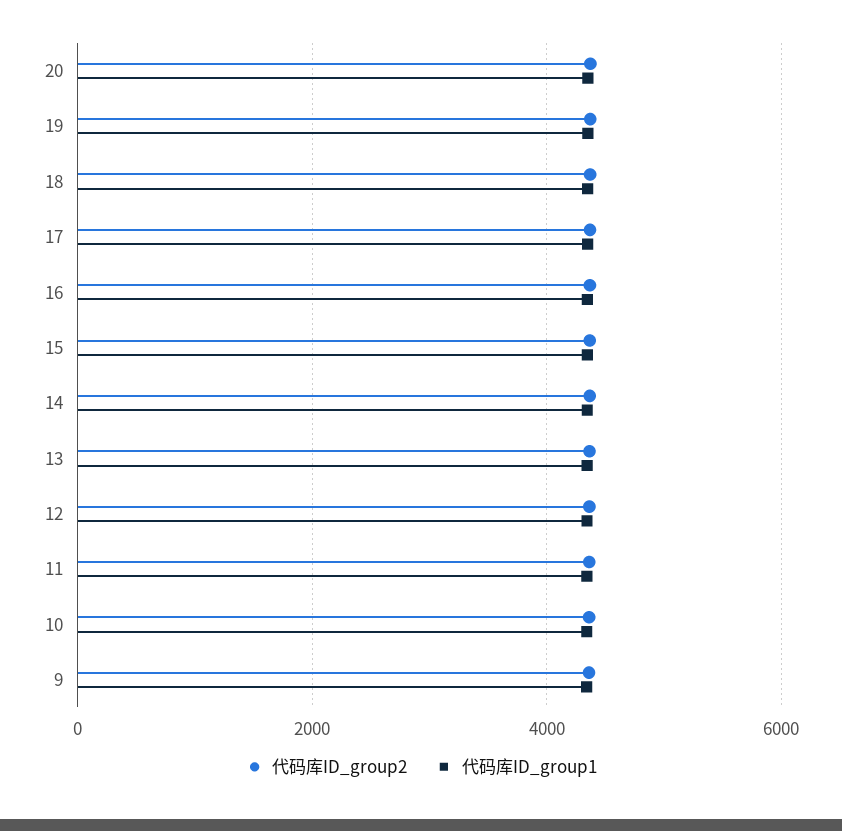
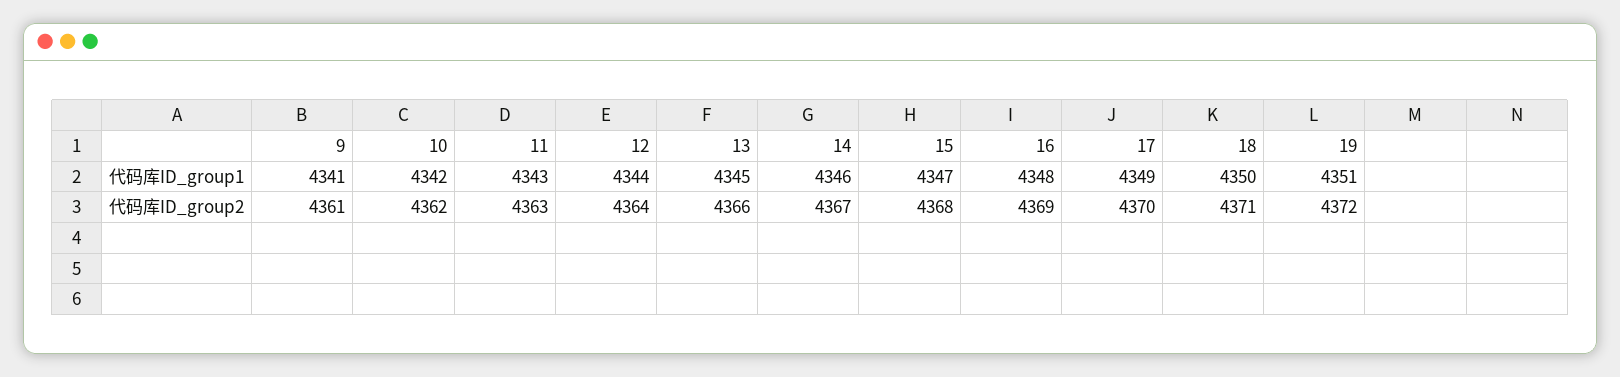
  {
    "代码库ID_group2": {
-     "20": 4400,
      "19": 4372,
      "18": 4371,
      "17": 4370,
      "16": 4369,
      "15": 4368,
      "14": 4367,
      "13": 4366,
      "12": 4364,
      "11": 4363,
      "10": 4362,
      "9": 4361
    },
    "代码库ID_group1": {
-     "20": 4400,
      "19": 4351,
      "18": 4350,
      "17": 4349,
      "16": 4348,
      "15": 4347,
      "14": 4346,
      "13": 4345,
      "12": 4344,
      "11": 4343,
      "10": 4342,
      "9": 4341
    }
  }

